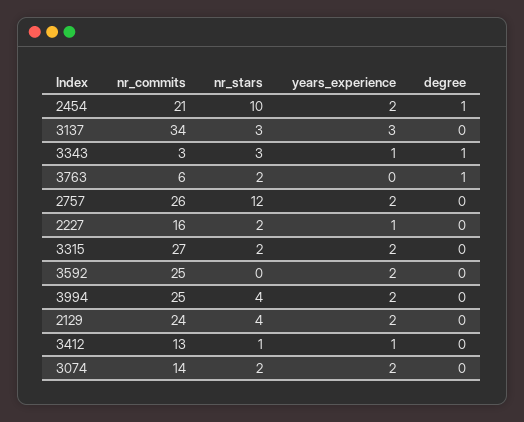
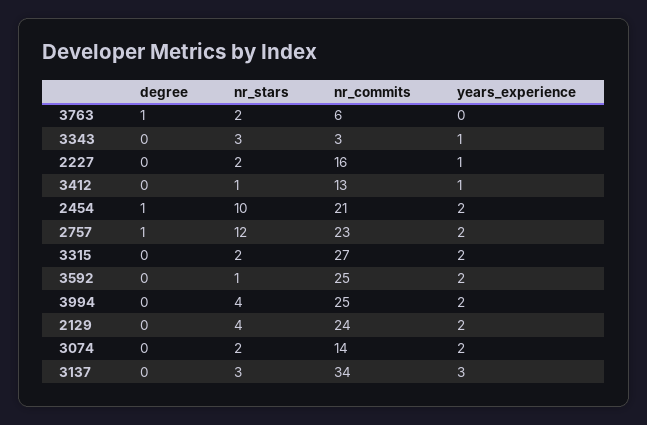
  {
    "nr_commits": {
      "2454": 21,
      "3137": 34,
      "3343": 3,
      "3763": 6,
-     "2757": 26,
+     "2757": 23,
      "2227": 16,
      "3315": 27,
      "3592": 25,
      "3994": 25,
      "2129": 24,
      "3412": 13,
      "3074": 14
    },
    "nr_stars": {
      "2454": 10,
      "3137": 3,
      "3343": 3,
      "3763": 2,
      "2757": 12,
      "2227": 2,
      "3315": 2,
-     "3592": 0,
+     "3592": 1,
      "3994": 4,
      "2129": 4,
      "3412": 1,
      "3074": 2
    },
    "years_experience": {
      "2454": 2,
      "3137": 3,
      "3343": 1,
      "3763": 0,
      "2757": 2,
      "2227": 1,
      "3315": 2,
      "3592": 2,
      "3994": 2,
      "2129": 2,
      "3412": 1,
      "3074": 2
    },
    "degree": {
      "2454": 1,
      "3137": 0,
-     "3343": 1,
+     "3343": 0,
      "3763": 1,
-     "2757": 0,
+     "2757": 1,
      "2227": 0,
      "3315": 0,
      "3592": 0,
      "3994": 0,
      "2129": 0,
      "3412": 0,
      "3074": 0
    }
  }

